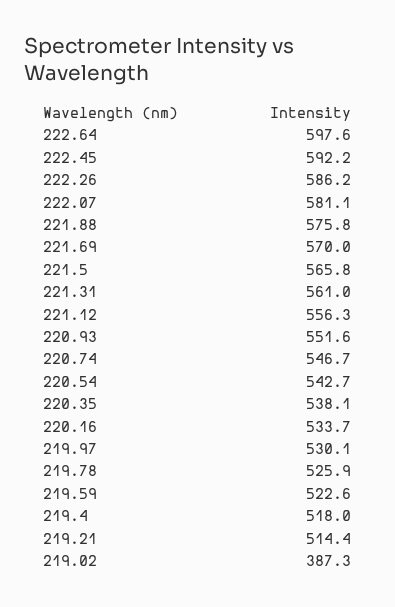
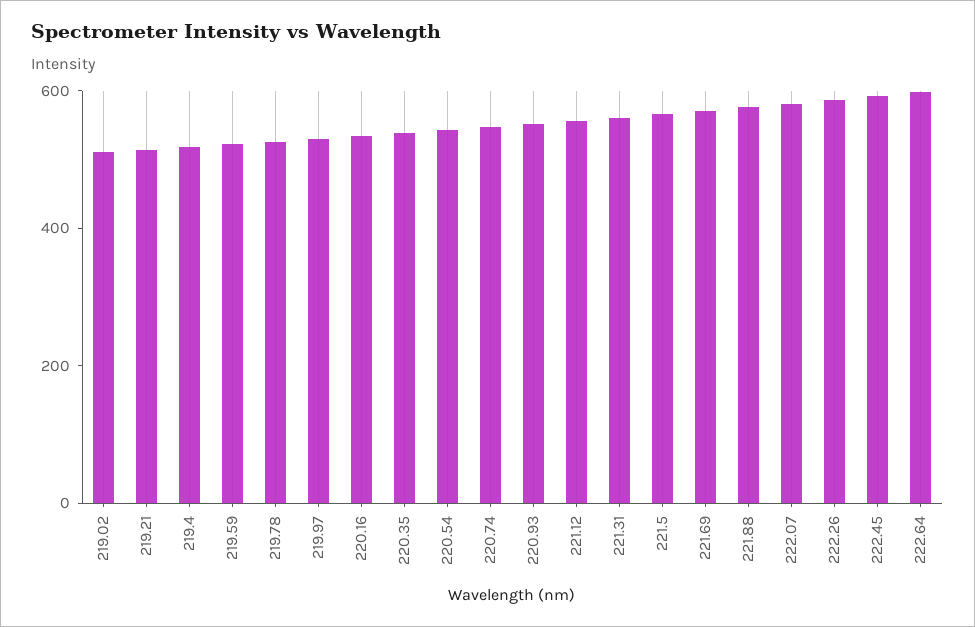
  {
    "222.64": 597.6,
    "222.45": 592.2,
    "222.26": 586.2,
    "222.07": 581.1,
    "221.88": 575.8,
    "221.69": 570,
    "221.5": 565.8,
    "221.31": 561,
    "221.12": 556.3,
    "220.93": 551.6,
    "220.74": 546.7,
    "220.54": 542.7,
    "220.35": 538.1,
    "220.16": 533.7,
    "219.97": 530.1,
    "219.78": 525.9,
    "219.59": 522.6,
    "219.4": 518,
    "219.21": 514.4,
-   "219.02": 387.3
+   "219.02": 500
  }

